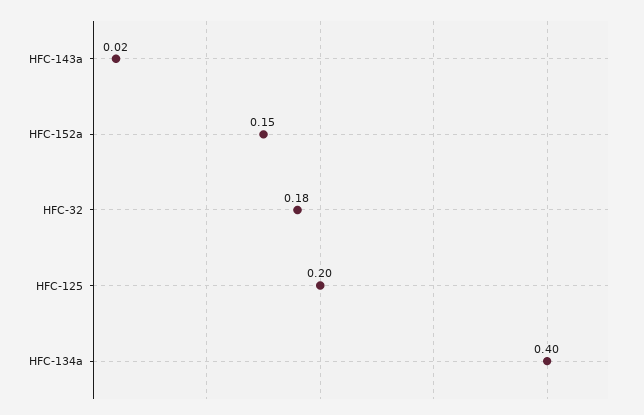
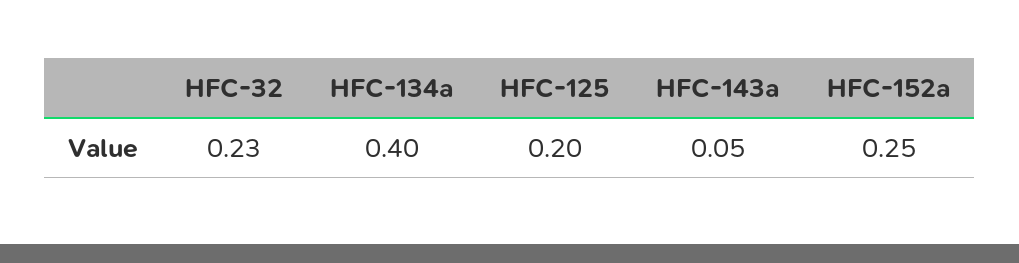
  {
-   "HFC-143a": 0.02,
+   "HFC-143a": 0.05,
-   "HFC-152a": 0.15,
+   "HFC-152a": 0.25,
-   "HFC-32": 0.18,
+   "HFC-32": 0.23,
    "HFC-125": 0.2,
    "HFC-134a": 0.4
  }

